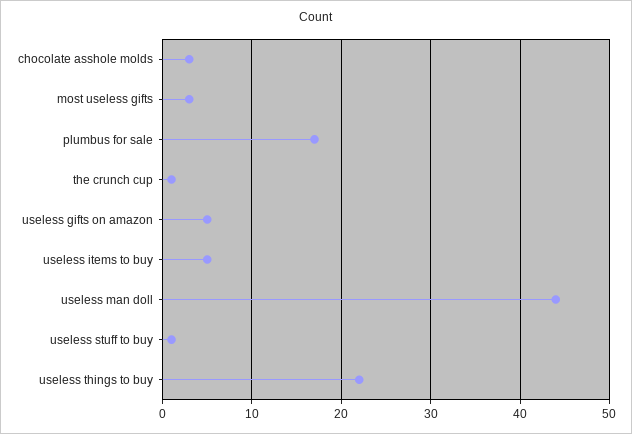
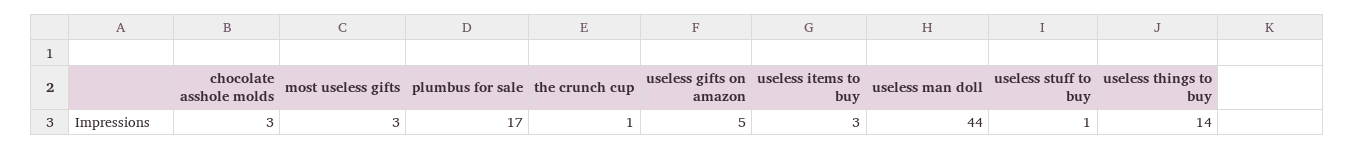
  {
    "chocolate asshole molds": 3,
    "most useless gifts": 3,
    "plumbus for sale": 17,
    "the crunch cup": 1,
    "useless gifts on amazon": 5,
-   "useless items to buy": 5,
+   "useless items to buy": 3,
    "useless man doll": 44,
    "useless stuff to buy": 1,
-   "useless things to buy": 22
+   "useless things to buy": 14
  }

